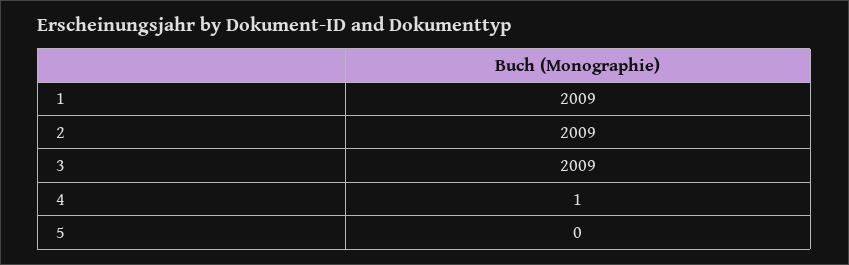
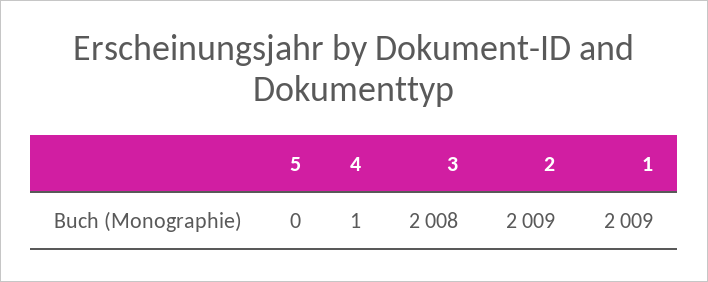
  {
    "1": 2009,
    "2": 2009,
-   "3": 2009,
+   "3": 2008,
    "4": 1,
    "5": 0
  }

